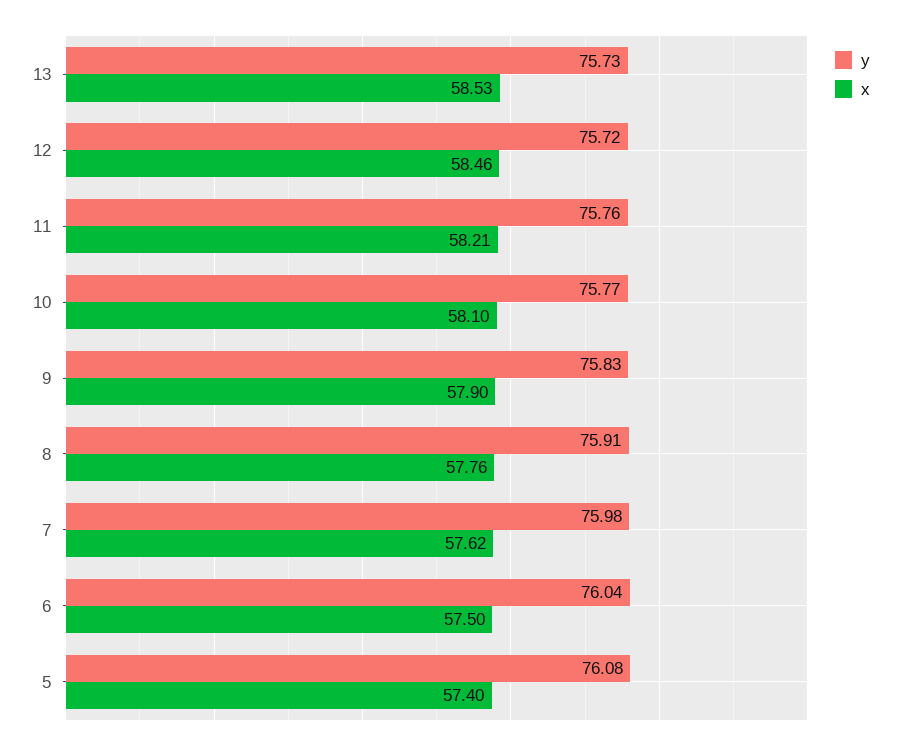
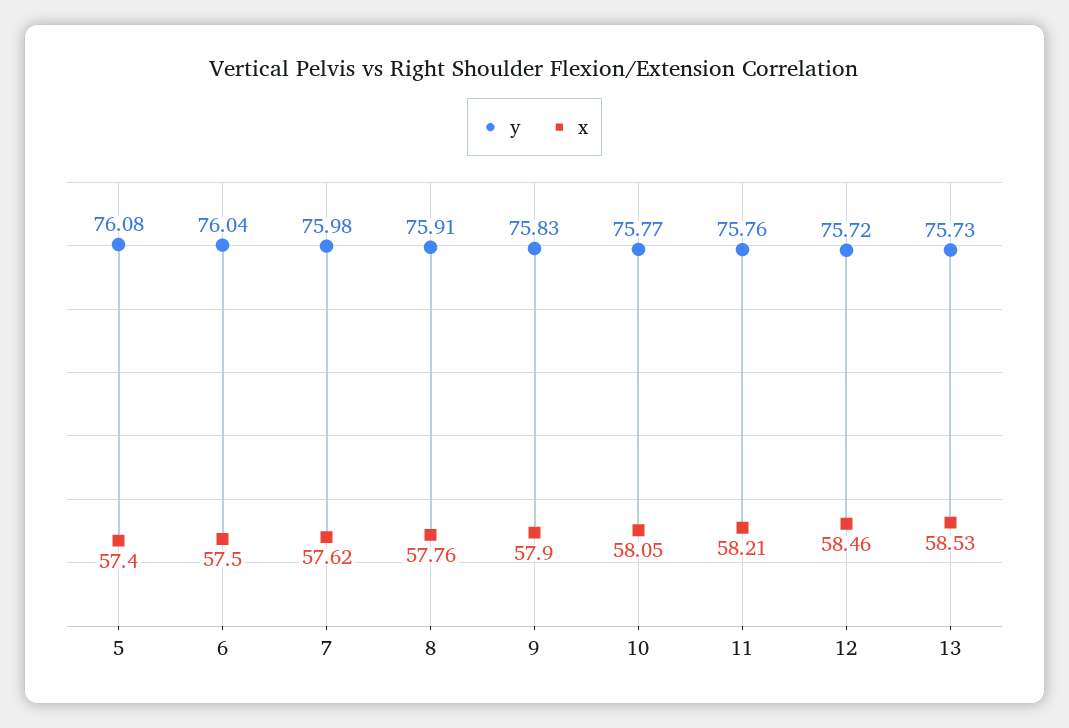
  {
    "y": {
      "13": 75.73,
      "12": 75.72,
      "11": 75.76,
      "10": 75.77,
      "9": 75.83,
      "8": 75.91,
      "7": 75.98,
      "6": 76.04,
      "5": 76.08
    },
    "x": {
      "13": 58.53,
      "12": 58.46,
      "11": 58.21,
-     "10": 58.1,
+     "10": 58.05,
      "9": 57.9,
      "8": 57.76,
      "7": 57.62,
      "6": 57.5,
      "5": 57.4
    }
  }

